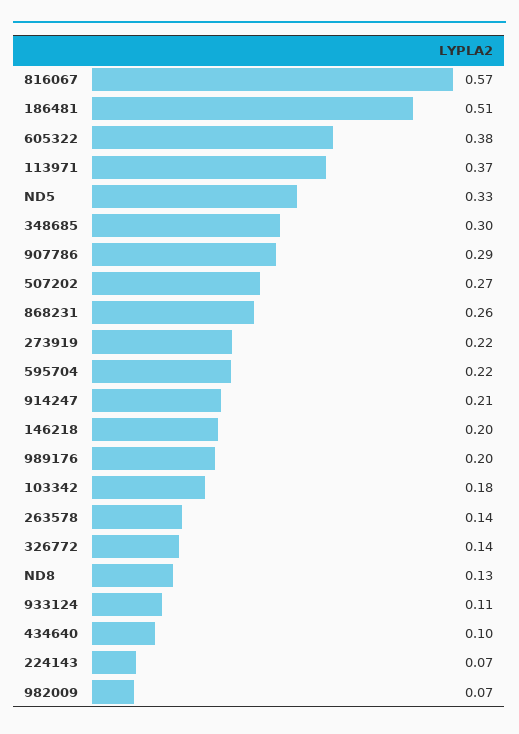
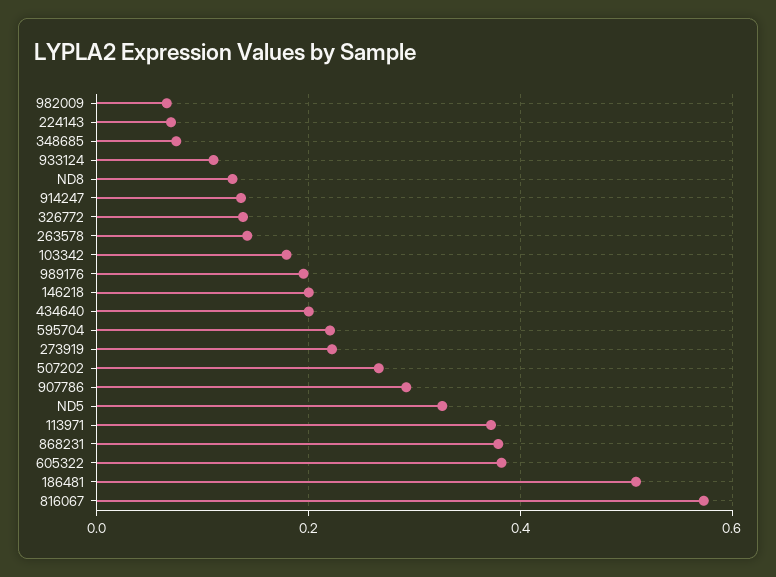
  {
    "816067": 0.57,
    "186481": 0.51,
    "605322": 0.38,
    "113971": 0.37,
    "ND5": 0.33,
-   "348685": 0.3,
+   "348685": 0.08,
    "907786": 0.29,
    "507202": 0.27,
-   "868231": 0.26,
+   "868231": 0.38,
    "273919": 0.22,
    "595704": 0.22,
-   "914247": 0.21,
+   "914247": 0.14,
    "146218": 0.2,
    "989176": 0.2,
    "103342": 0.18,
    "263578": 0.14,
    "326772": 0.14,
    "ND8": 0.13,
    "933124": 0.11,
-   "434640": 0.1,
+   "434640": 0.2,
    "224143": 0.07,
    "982009": 0.07
  }

